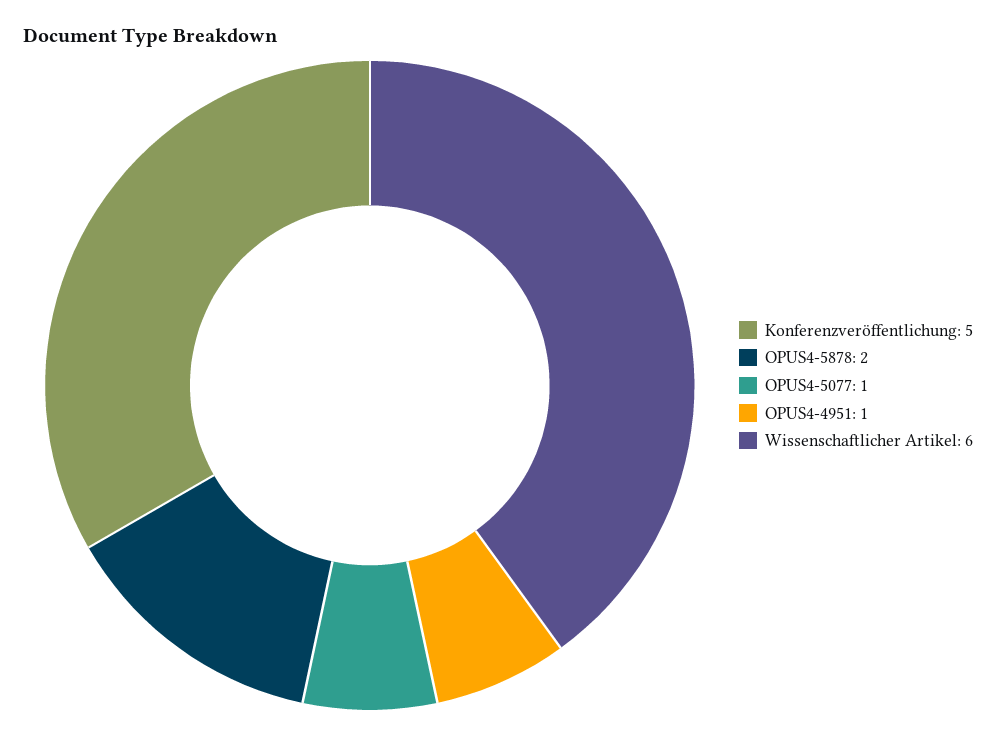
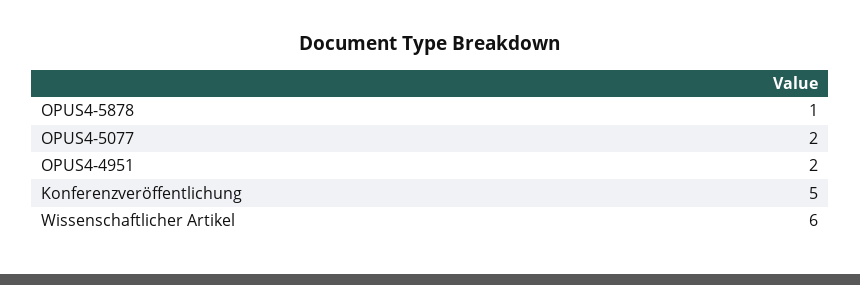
  {
    "Konferenzveröffentlichung": 5,
-   "OPUS4-5878": 2,
+   "OPUS4-5878": 1,
-   "OPUS4-5077": 1,
+   "OPUS4-5077": 2,
-   "OPUS4-4951": 1,
+   "OPUS4-4951": 2,
    "Wissenschaftlicher Artikel": 6
  }

